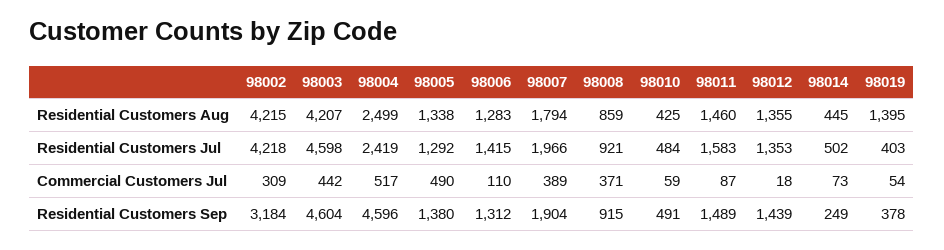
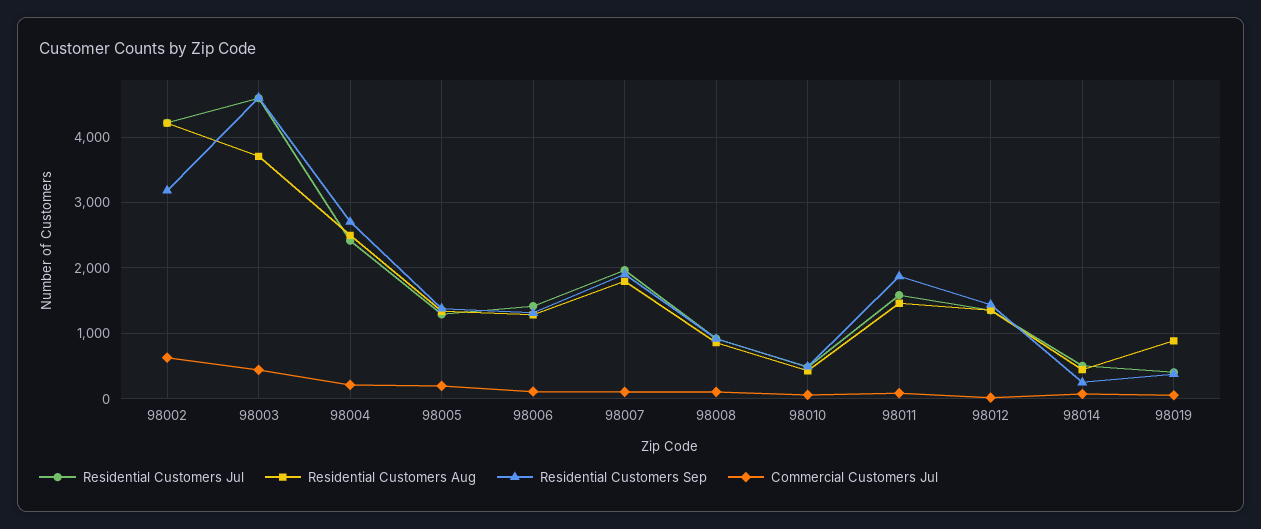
  {
    "Residential Customers Aug": {
      "98002": 4215,
-     "98003": 4207,
+     "98003": 3700,
      "98004": 2499,
      "98005": 1338,
      "98006": 1283,
      "98007": 1794,
      "98008": 859,
      "98010": 425,
      "98011": 1460,
      "98012": 1355,
      "98014": 445,
-     "98019": 1395
+     "98019": 900
    },
    "Residential Customers Jul": {
      "98002": 4218,
      "98003": 4598,
      "98004": 2419,
      "98005": 1292,
      "98006": 1415,
      "98007": 1966,
      "98008": 921,
      "98010": 484,
      "98011": 1583,
      "98012": 1353,
      "98014": 502,
      "98019": 403
    },
    "Commercial Customers Jul": {
-     "98002": 309,
+     "98002": 600,
      "98003": 442,
-     "98004": 517,
+     "98004": 200,
-     "98005": 490,
+     "98005": 200,
      "98006": 110,
-     "98007": 389,
+     "98007": 100,
-     "98008": 371,
+     "98008": 100,
      "98010": 59,
      "98011": 87,
      "98012": 18,
      "98014": 73,
      "98019": 54
    },
    "Residential Customers Sep": {
      "98002": 3184,
      "98003": 4604,
-     "98004": 4596,
+     "98004": 2700,
      "98005": 1380,
      "98006": 1312,
      "98007": 1904,
      "98008": 915,
      "98010": 491,
-     "98011": 1489,
+     "98011": 1900,
      "98012": 1439,
      "98014": 249,
      "98019": 378
    }
  }

